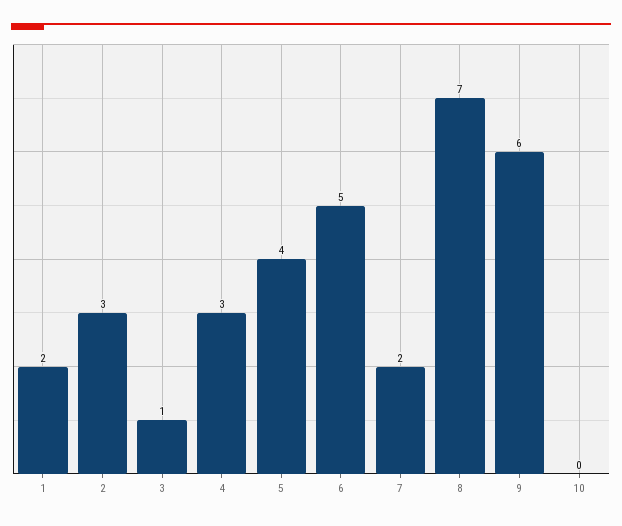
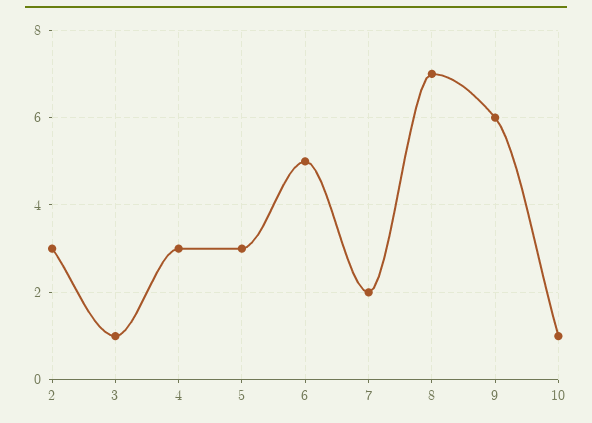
  {
-   "1": 2,
    "2": 3,
    "3": 1,
    "4": 3,
-   "5": 4,
+   "5": 3,
    "6": 5,
    "7": 2,
    "8": 7,
    "9": 6,
-   "10": 0
+   "10": 1
  }

